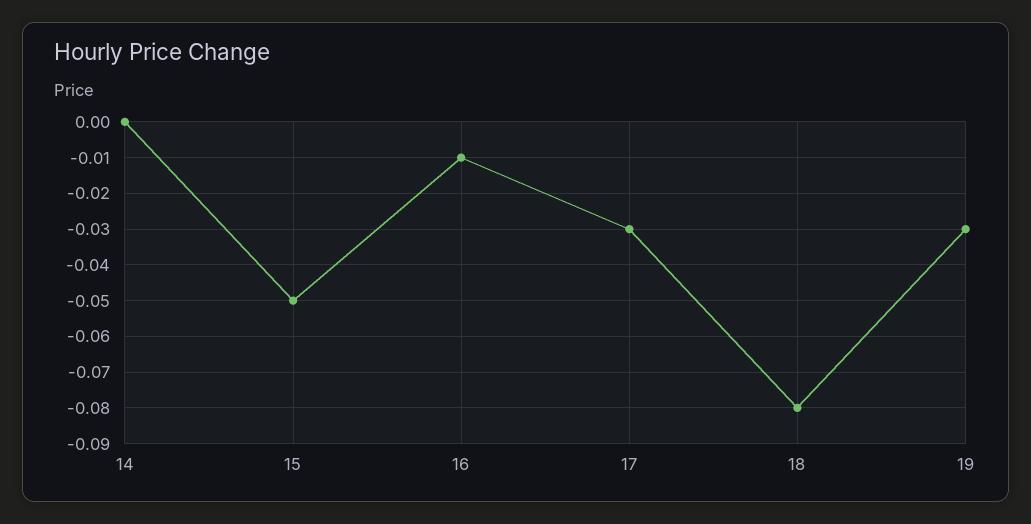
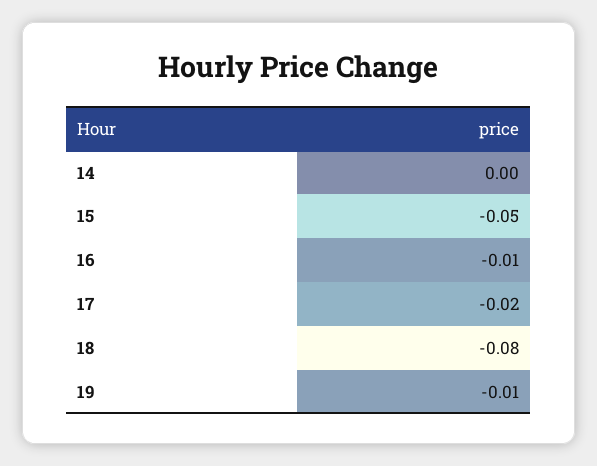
  {
    "14": 0,
    "15": -0.05,
    "16": -0.01,
-   "17": -0.03,
+   "17": -0.02,
    "18": -0.08,
-   "19": -0.03
+   "19": -0.01
  }

